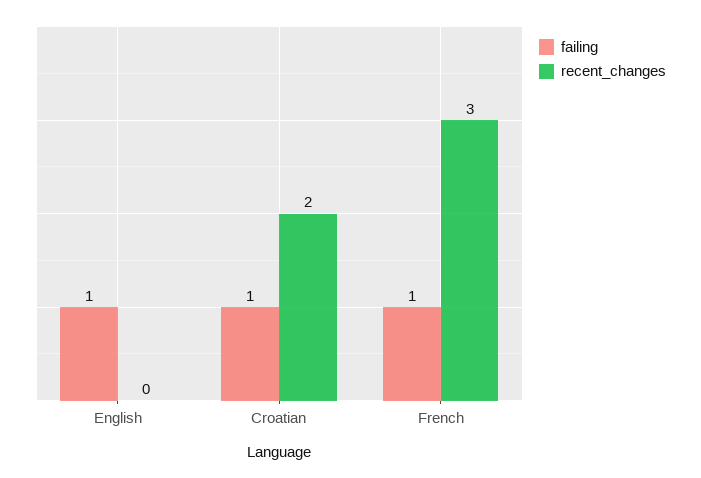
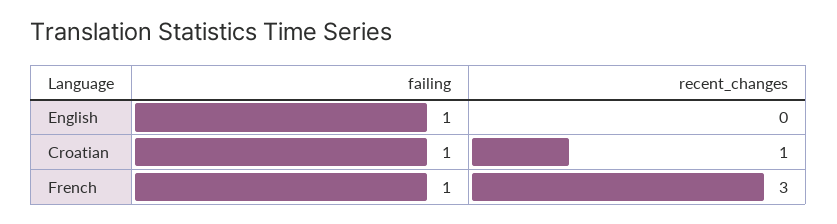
  {
    "failing": {
      "English": 1,
      "Croatian": 1,
      "French": 1
    },
    "recent_changes": {
      "English": 0,
-     "Croatian": 2,
+     "Croatian": 1,
      "French": 3
    }
  }

